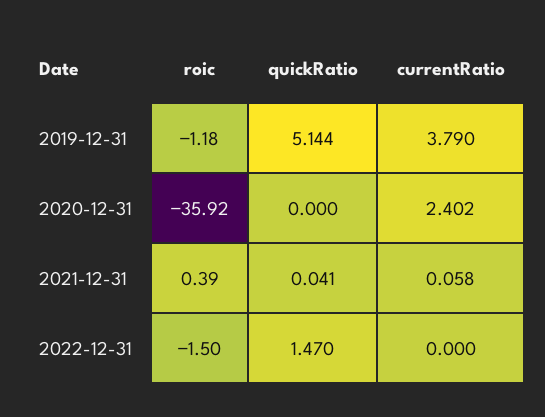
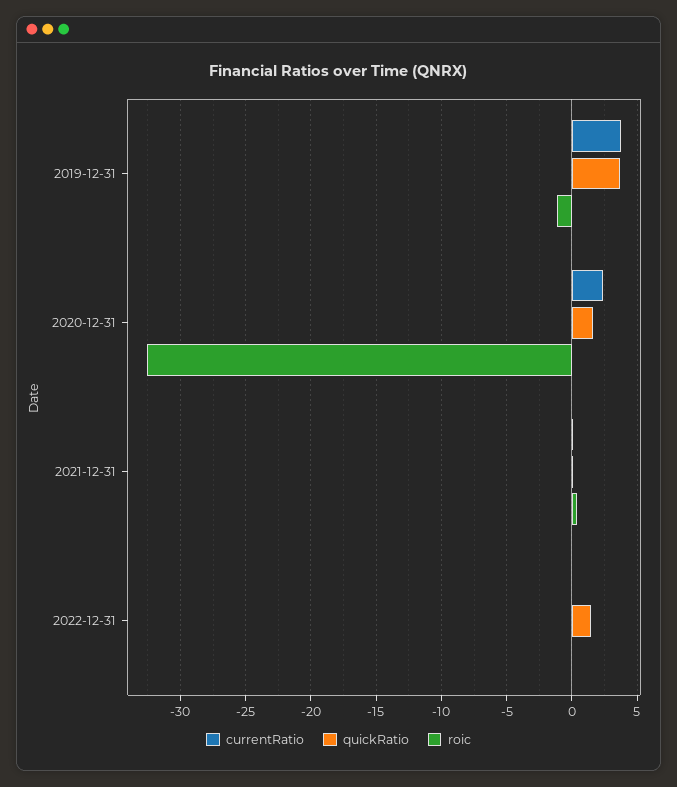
  {
    "roic": {
      "2019-12-31": -1.18,
-     "2020-12-31": -35.92,
+     "2020-12-31": -32.5,
      "2021-12-31": 0.39,
-     "2022-12-31": -1.5
+     "2022-12-31": 0
    },
    "quickRatio": {
-     "2019-12-31": 5.144,
+     "2019-12-31": 3.5,
-     "2020-12-31": 0,
+     "2020-12-31": 1.5,
      "2021-12-31": 0.041,
      "2022-12-31": 1.47
    },
    "currentRatio": {
      "2019-12-31": 3.79,
      "2020-12-31": 2.402,
      "2021-12-31": 0.058,
      "2022-12-31": 0
    }
  }

